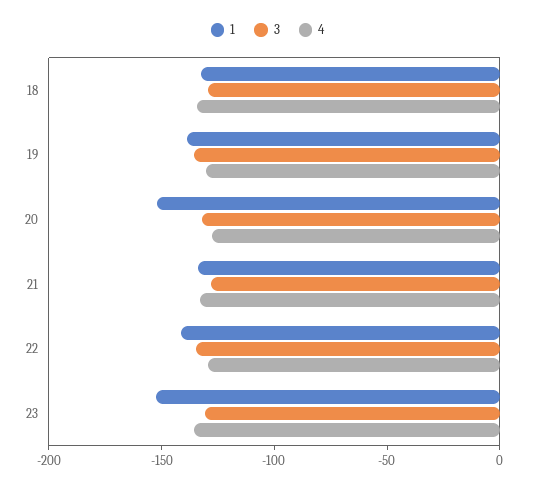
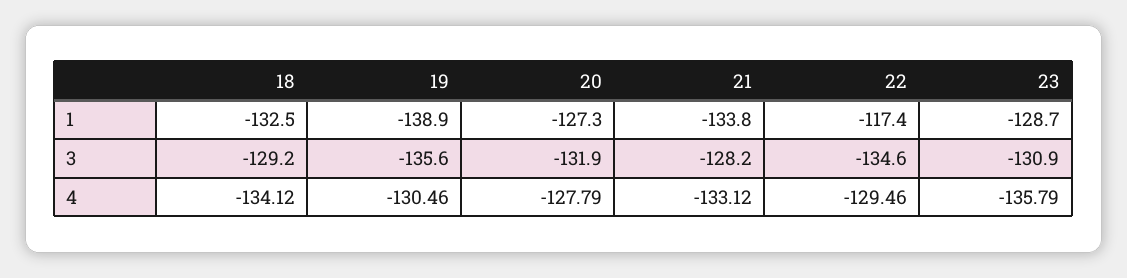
  {
    "1": {
      "18": -132.5,
      "19": -138.9,
-     "20": -150,
+     "20": -127.3,
      "21": -133.8,
-     "22": -140,
+     "22": -117.4,
-     "23": -150
+     "23": -128.7
    },
    "3": {
      "18": -129.2,
      "19": -135.6,
      "20": -131.9,
      "21": -128.2,
      "22": -134.6,
      "23": -130.9
    },
    "4": {
      "18": -134.12,
      "19": -130.46,
      "20": -127.79,
      "21": -133.12,
      "22": -129.46,
      "23": -135.79
    }
  }

